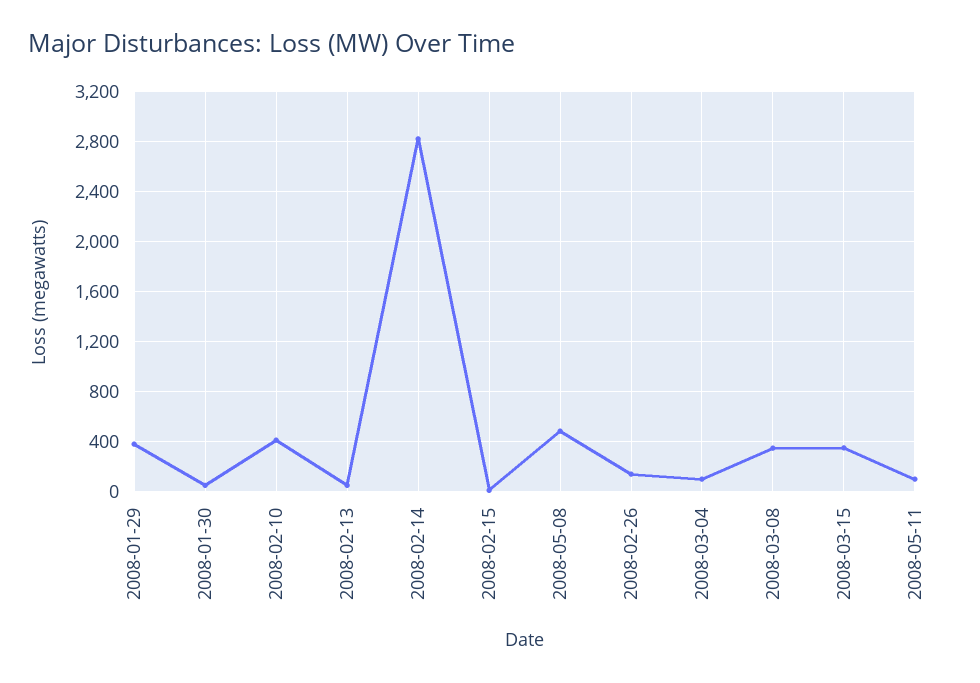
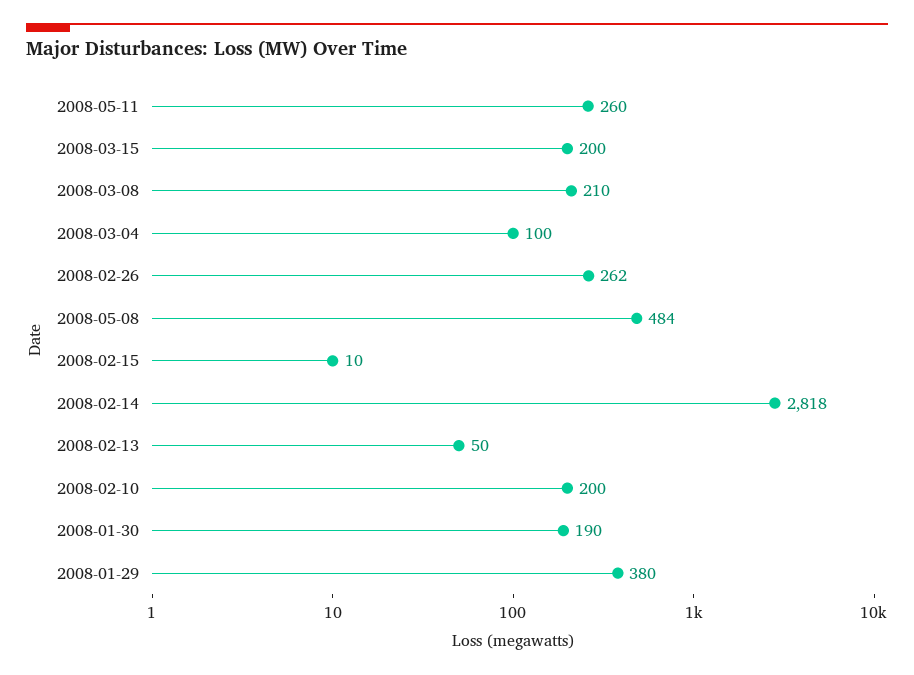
  {
    "2008-01-29": 380,
-   "2008-01-30": 50,
+   "2008-01-30": 190,
-   "2008-02-10": 400,
+   "2008-02-10": 200,
    "2008-02-13": 50,
    "2008-02-14": 2818,
    "2008-02-15": 10,
    "2008-05-08": 484,
-   "2008-02-26": 150,
+   "2008-02-26": 262,
    "2008-03-04": 100,
-   "2008-03-08": 350,
+   "2008-03-08": 210,
-   "2008-03-15": 350,
+   "2008-03-15": 200,
-   "2008-05-11": 100
+   "2008-05-11": 260
  }

